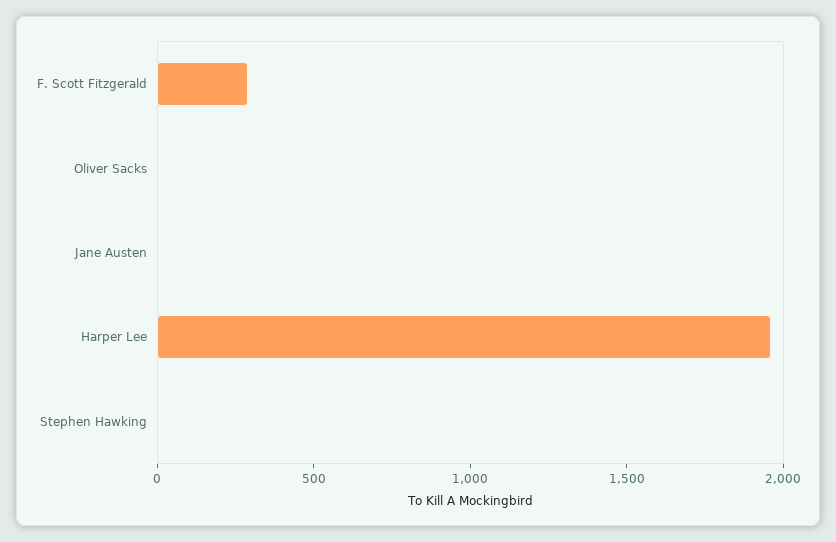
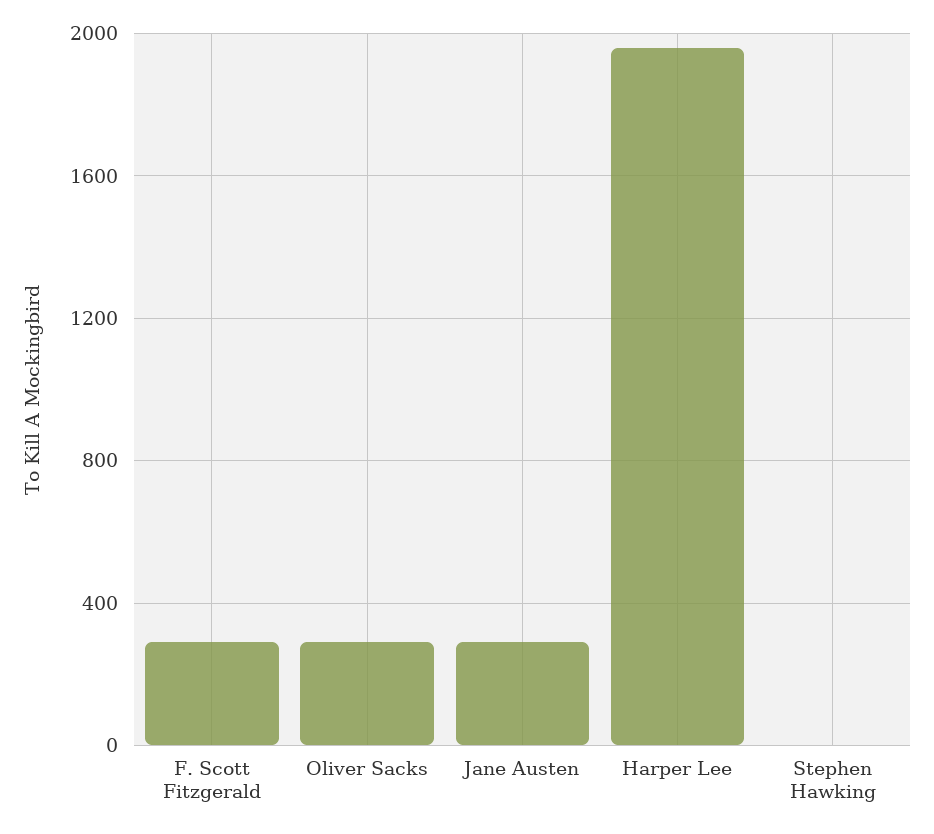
  {
    "F. Scott Fitzgerald": 300,
-   "Oliver Sacks": 0,
+   "Oliver Sacks": 300,
-   "Jane Austen": 0,
+   "Jane Austen": 300,
    "Harper Lee": 1950,
    "Stephen Hawking": 0
  }

